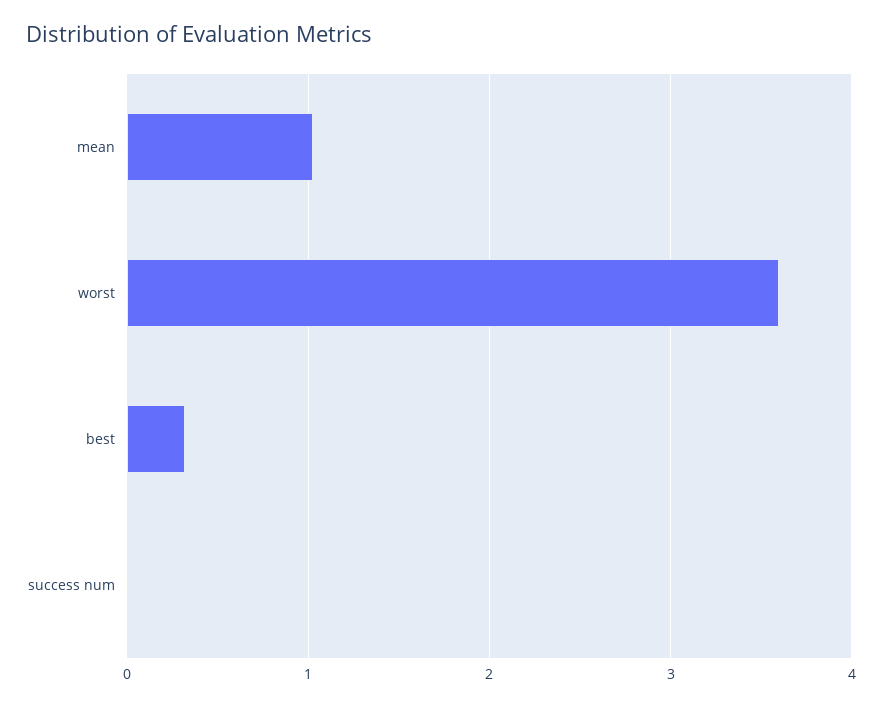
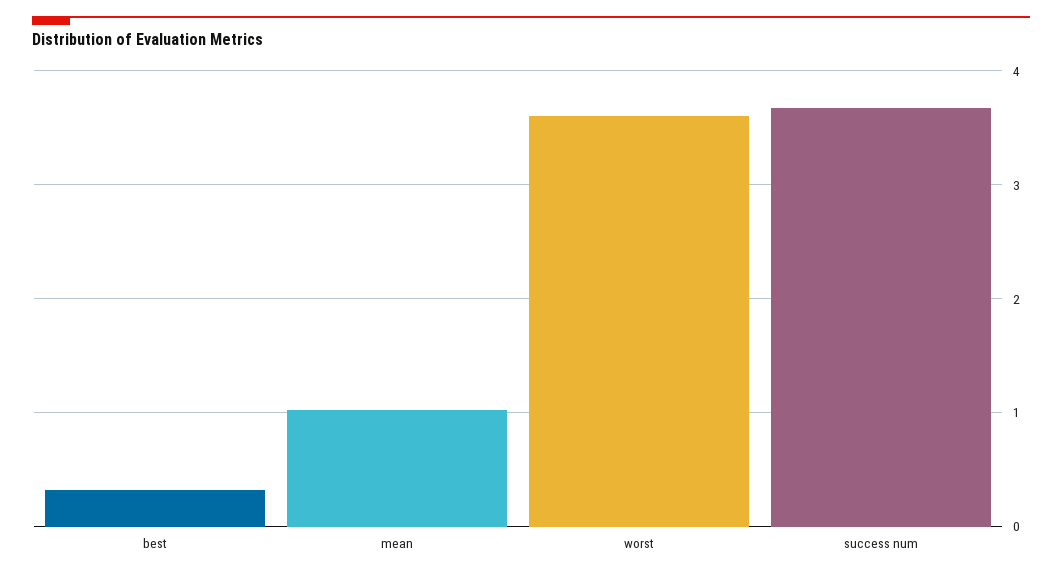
  {
    "mean": 1,
    "worst": 3.6,
    "best": 0.3,
-   "success num": 0
+   "success num": 3.7
  }

